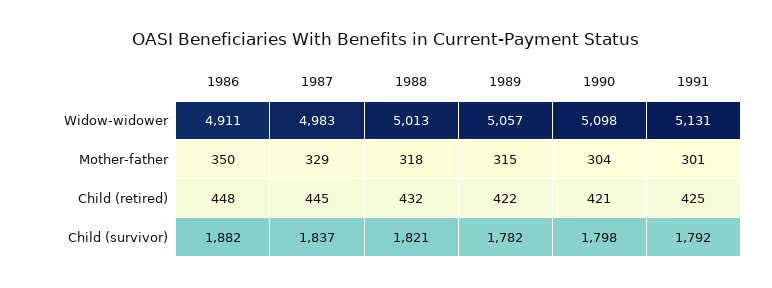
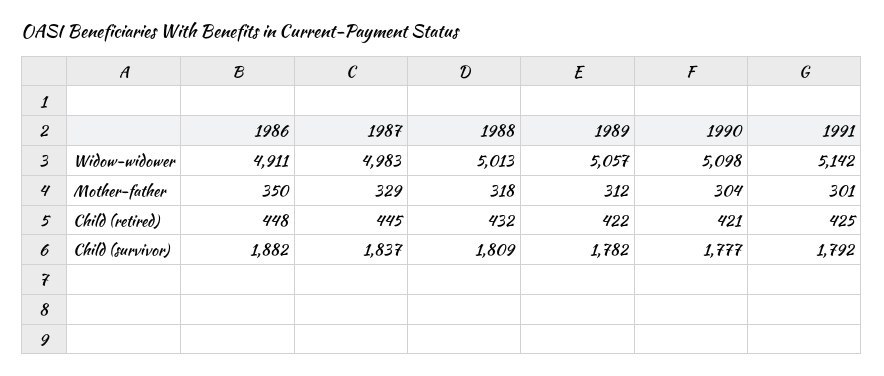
  {
    "1986": {
      "Widow-widower": 4911,
      "Mother-father": 350,
      "Child (retired)": 448,
      "Child (survivor)": 1882
    },
    "1987": {
      "Widow-widower": 4983,
      "Mother-father": 329,
      "Child (retired)": 445,
      "Child (survivor)": 1837
    },
    "1988": {
      "Widow-widower": 5013,
      "Mother-father": 318,
      "Child (retired)": 432,
-     "Child (survivor)": 1821
+     "Child (survivor)": 1809
    },
    "1989": {
      "Widow-widower": 5057,
-     "Mother-father": 315,
+     "Mother-father": 312,
      "Child (retired)": 422,
      "Child (survivor)": 1782
    },
    "1990": {
      "Widow-widower": 5098,
      "Mother-father": 304,
      "Child (retired)": 421,
-     "Child (survivor)": 1798
+     "Child (survivor)": 1777
    },
    "1991": {
-     "Widow-widower": 5131,
+     "Widow-widower": 5142,
      "Mother-father": 301,
      "Child (retired)": 425,
      "Child (survivor)": 1792
    }
  }

